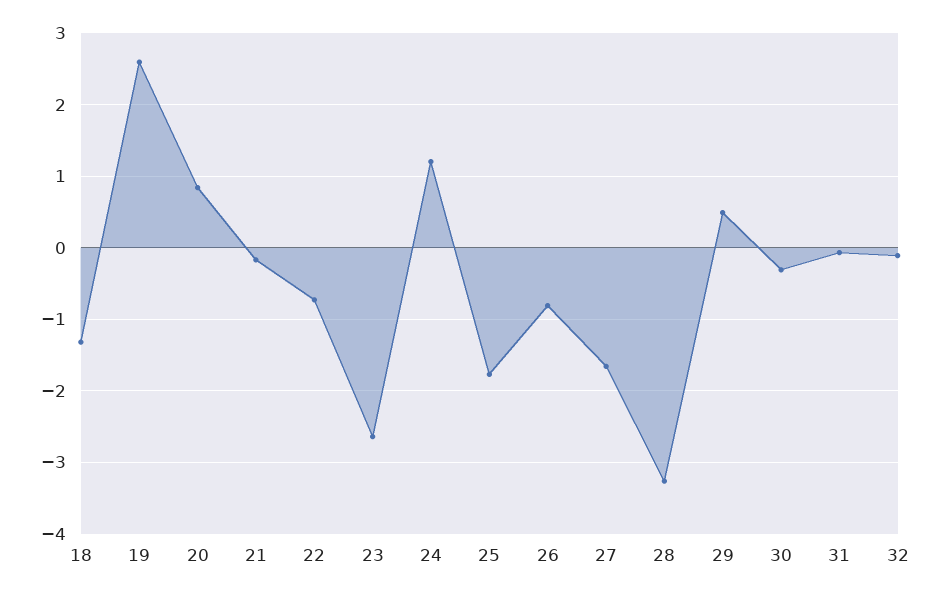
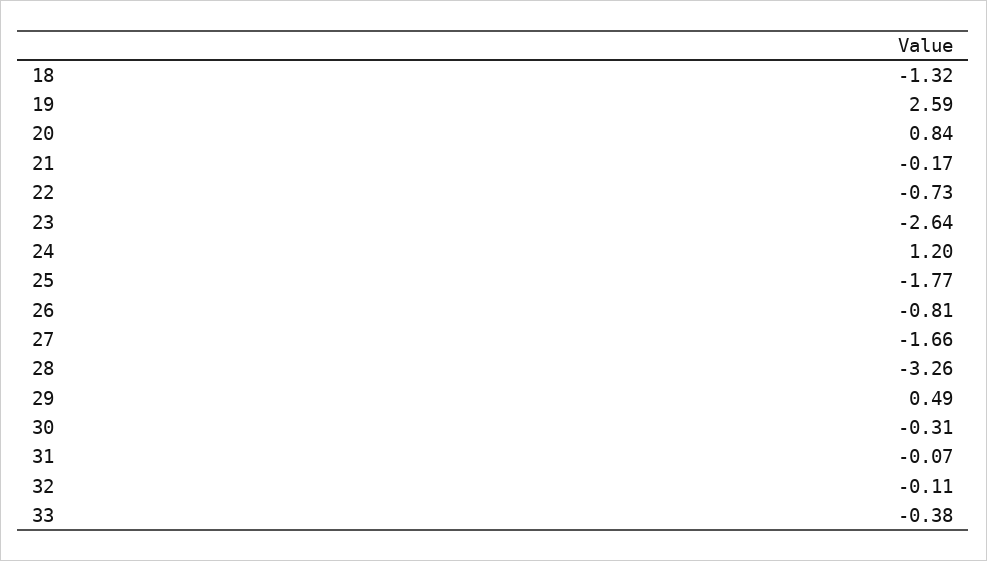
  {
    "18": -1.32,
    "19": 2.59,
    "20": 0.84,
    "21": -0.17,
    "22": -0.73,
    "23": -2.64,
    "24": 1.2,
    "25": -1.77,
    "26": -0.81,
    "27": -1.66,
    "28": -3.26,
    "29": 0.49,
    "30": -0.31,
    "31": -0.07,
-   "32": -0.11
+   "32": -0.11,
+   "33": -0.38
  }

